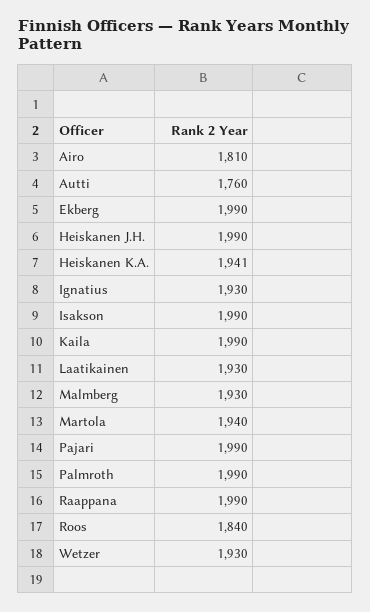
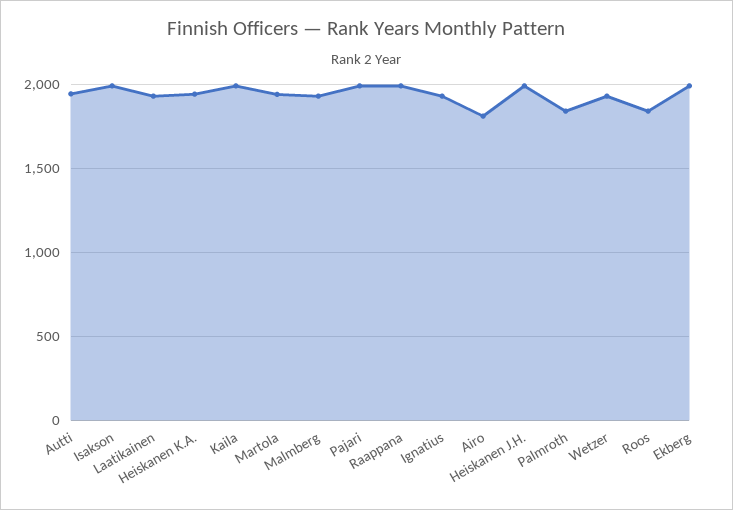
  {
    "Airo": 1810,
-   "Autti": 1760,
+   "Autti": 1950,
    "Ekberg": 1990,
    "Heiskanen J.H.": 1990,
    "Heiskanen K.A.": 1941,
    "Ignatius": 1930,
    "Isakson": 1990,
    "Kaila": 1990,
    "Laatikainen": 1930,
    "Malmberg": 1930,
    "Martola": 1940,
    "Pajari": 1990,
-   "Palmroth": 1990,
+   "Palmroth": 1850,
    "Raappana": 1990,
    "Roos": 1840,
    "Wetzer": 1930
  }

